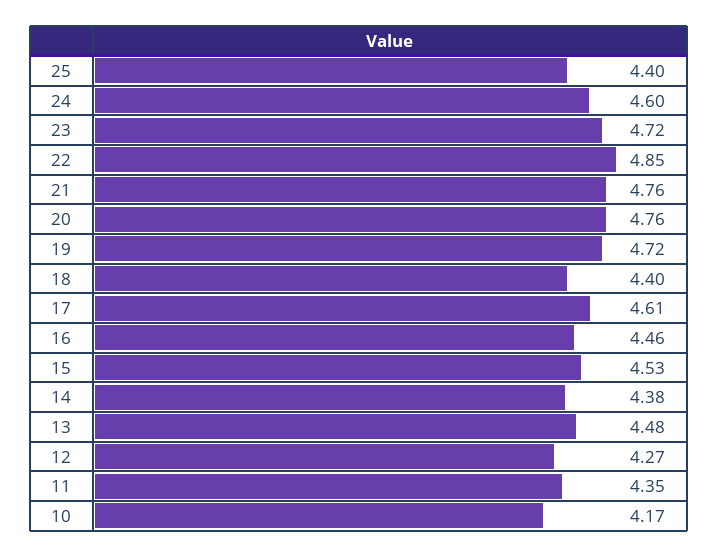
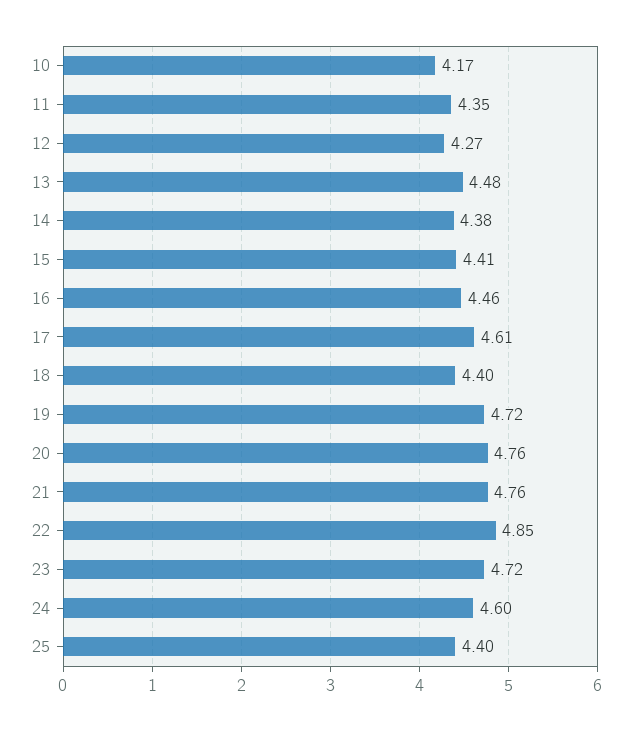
  {
    "25": 4.4,
    "24": 4.6,
    "23": 4.72,
    "22": 4.85,
    "21": 4.76,
    "20": 4.76,
    "19": 4.72,
    "18": 4.4,
    "17": 4.61,
    "16": 4.46,
-   "15": 4.53,
+   "15": 4.41,
    "14": 4.38,
    "13": 4.48,
    "12": 4.27,
    "11": 4.35,
    "10": 4.17
  }

